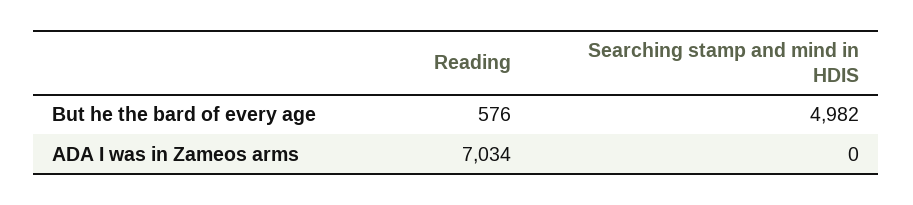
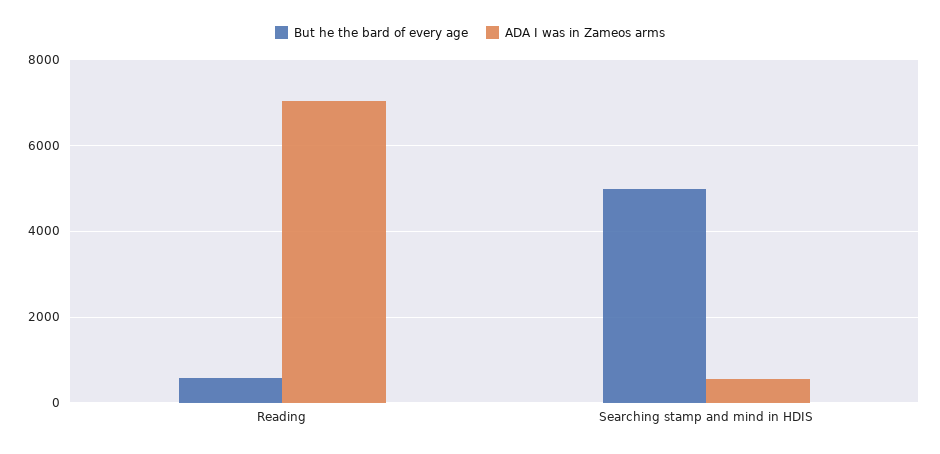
  {
    "But he the bard of every age": {
      "Reading": 576,
      "Searching stamp and mind in HDIS": 4982
    },
    "ADA I was in Zameos arms": {
      "Reading": 7034,
-     "Searching stamp and mind in HDIS": 0
+     "Searching stamp and mind in HDIS": 600
    }
  }

